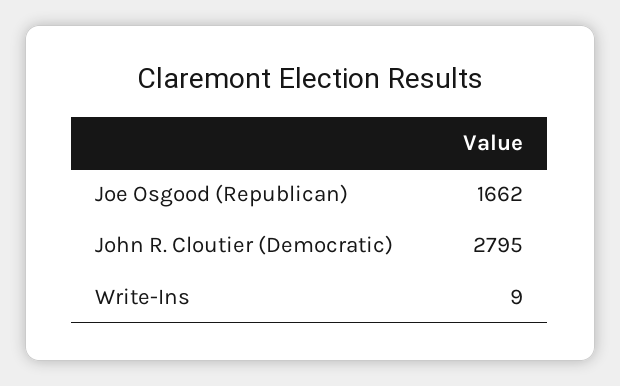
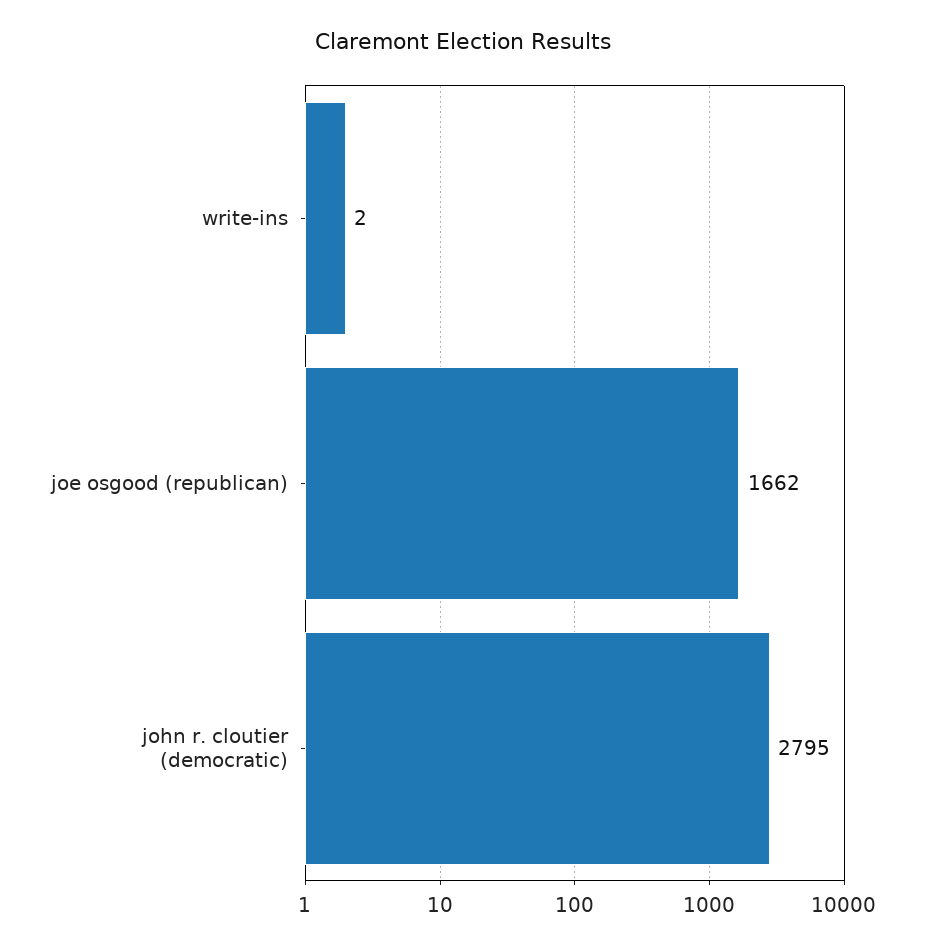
  {
    "Joe Osgood (Republican)": 1662,
    "John R. Cloutier (Democratic)": 2795,
-   "Write-Ins": 9
+   "Write-Ins": 2
  }

